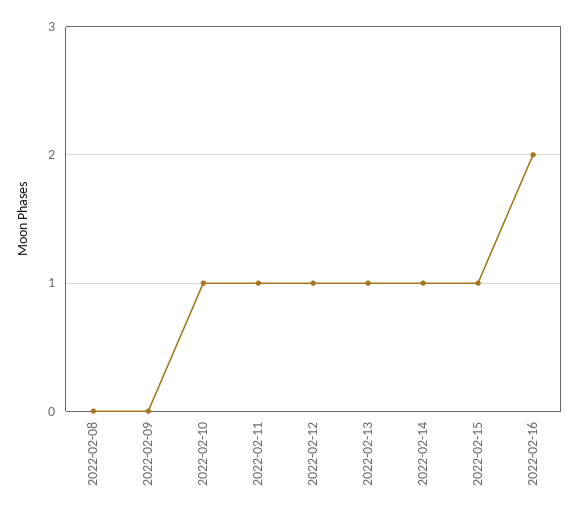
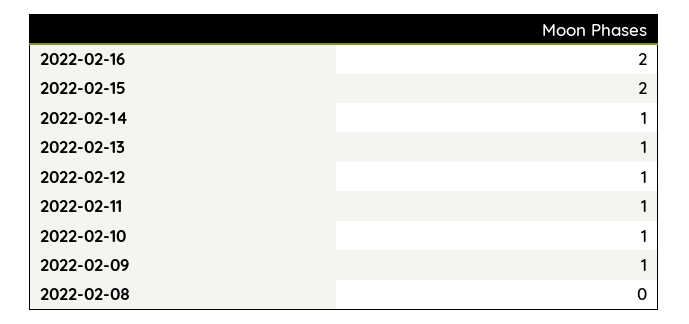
  {
    "2022-02-08": 0,
-   "2022-02-09": 0,
+   "2022-02-09": 1,
    "2022-02-10": 1,
    "2022-02-11": 1,
    "2022-02-12": 1,
    "2022-02-13": 1,
    "2022-02-14": 1,
-   "2022-02-15": 1,
+   "2022-02-15": 2,
    "2022-02-16": 2
  }

